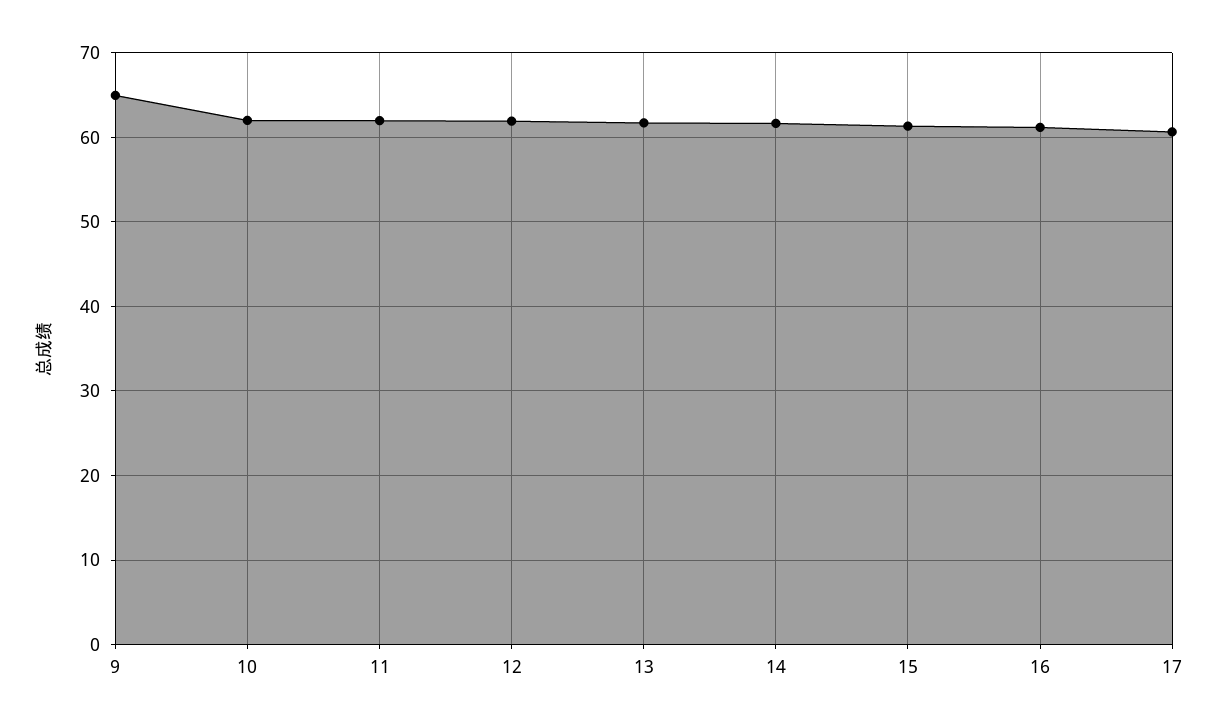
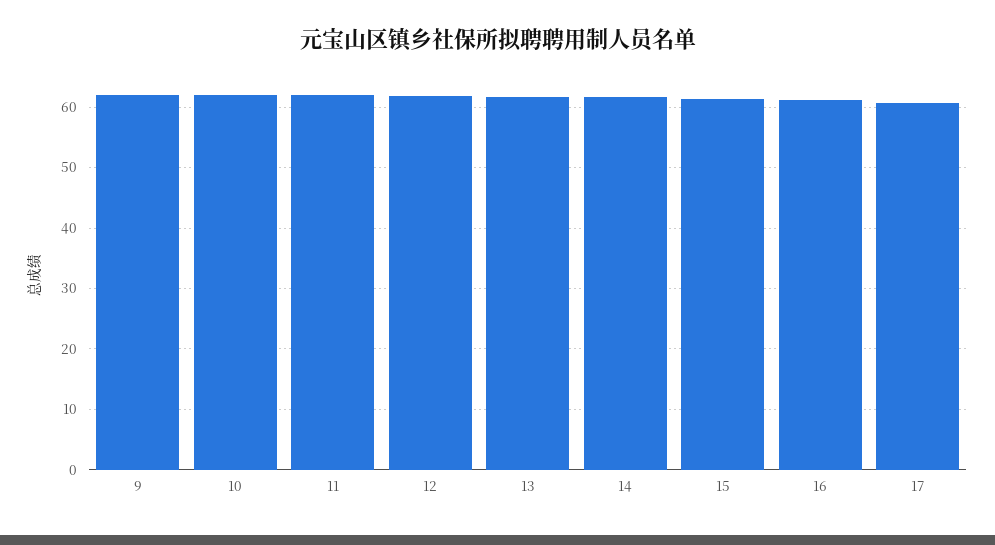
  {
-   "9": 65,
+   "9": 62,
    "10": 62,
    "11": 62,
    "12": 62,
    "13": 62,
    "14": 62,
    "15": 61,
    "16": 61,
    "17": 61
  }

